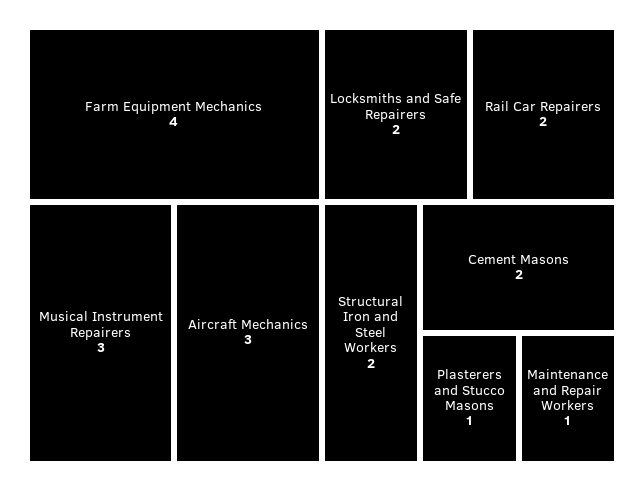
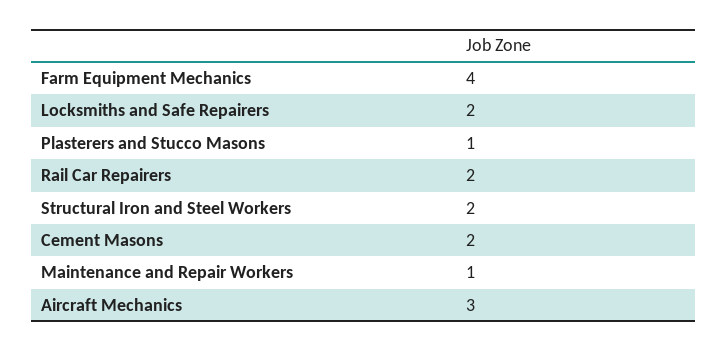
  {
    "Farm Equipment Mechanics": 4,
-   "Musical Instrument Repairers": 3,
    "Aircraft Mechanics": 3,
    "Locksmiths and Safe Repairers": 2,
    "Rail Car Repairers": 2,
    "Structural Iron and Steel Workers": 2,
    "Cement Masons": 2,
    "Plasterers and Stucco Masons": 1,
    "Maintenance and Repair Workers": 1
  }

